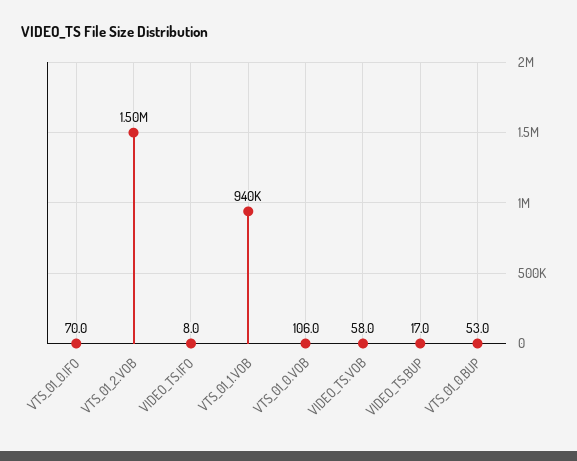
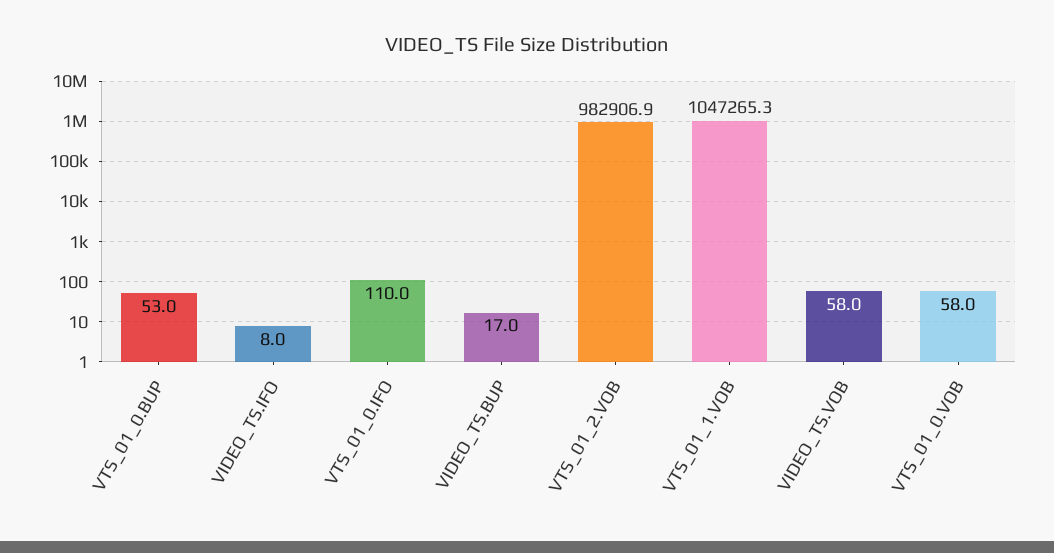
  {
-   "VTS_01_0.IFO": 70,
+   "VTS_01_0.IFO": 110,
-   "VTS_01_2.VOB": 1500000,
+   "VTS_01_2.VOB": 982906.9,
    "VIDEO_TS.IFO": 8,
-   "VTS_01_1.VOB": 940000,
+   "VTS_01_1.VOB": 1047265.3,
-   "VTS_01_0.VOB": 106,
+   "VTS_01_0.VOB": 58,
    "VIDEO_TS.VOB": 58,
    "VIDEO_TS.BUP": 17,
    "VTS_01_0.BUP": 53
  }

